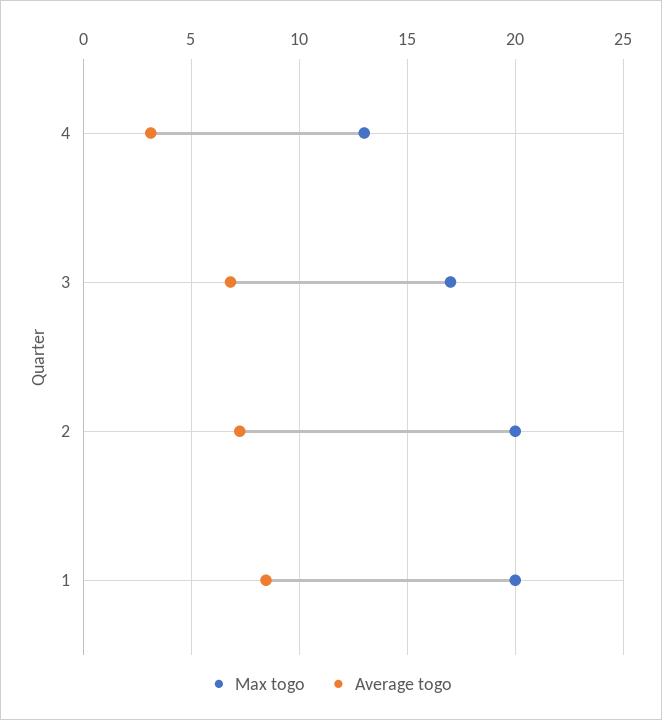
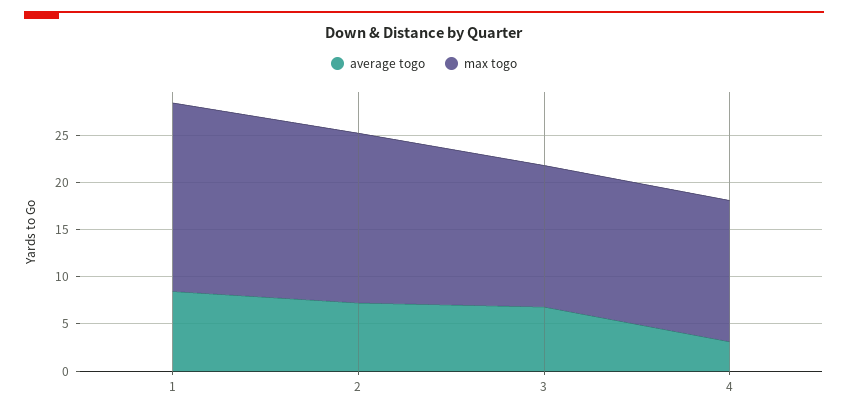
  {
    "Max togo": {
-     "4": 13,
+     "4": 15,
-     "3": 17,
+     "3": 15,
-     "2": 20,
+     "2": 18,
      "1": 20
    },
    "Average togo": {
      "4": 3,
      "3": 7,
      "2": 7,
      "1": 8.5
    }
  }

